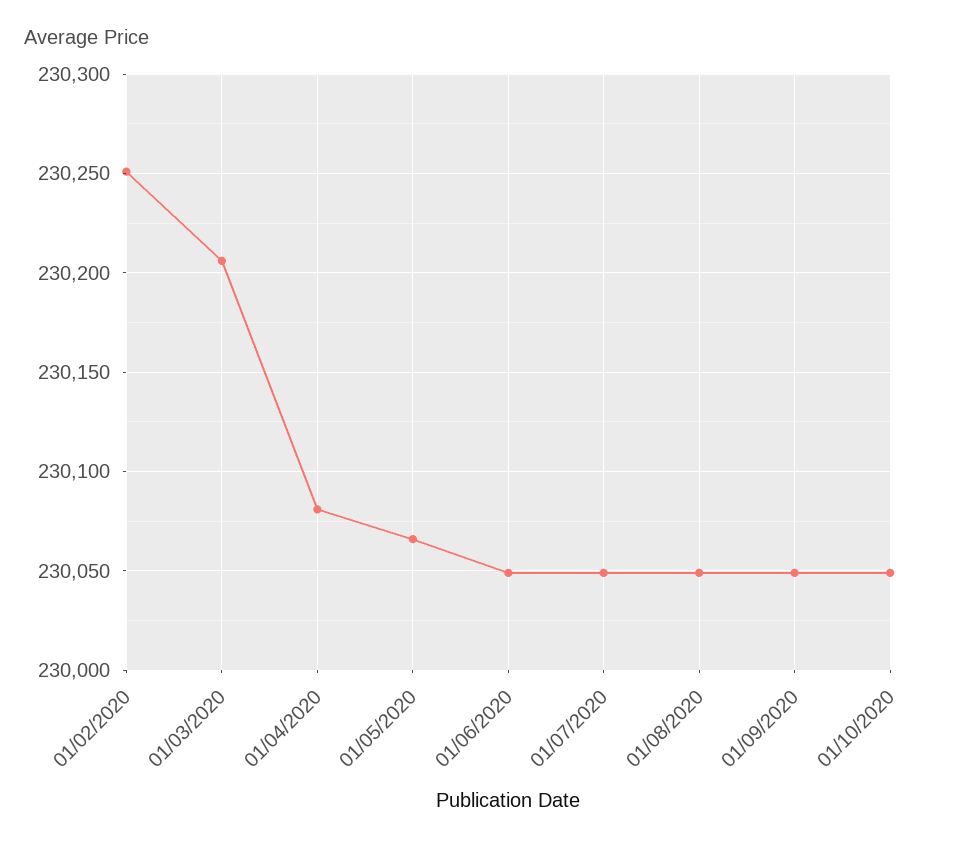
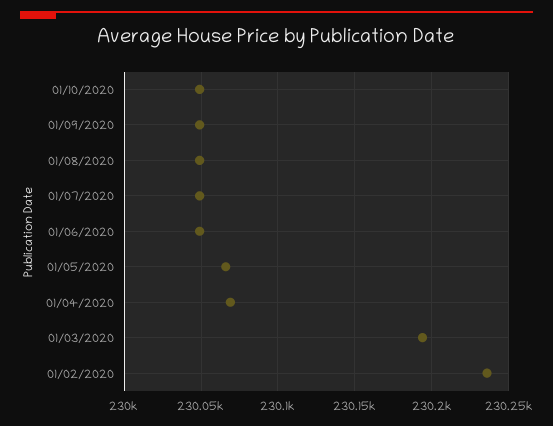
  {
-   "01/02/2020": 230250,
+   "01/02/2020": 230235,
-   "01/03/2020": 230205,
+   "01/03/2020": 230195,
-   "01/04/2020": 230080,
+   "01/04/2020": 230070,
    "01/05/2020": 230065,
    "01/06/2020": 230050,
    "01/07/2020": 230050,
    "01/08/2020": 230050,
    "01/09/2020": 230050,
    "01/10/2020": 230050
  }

